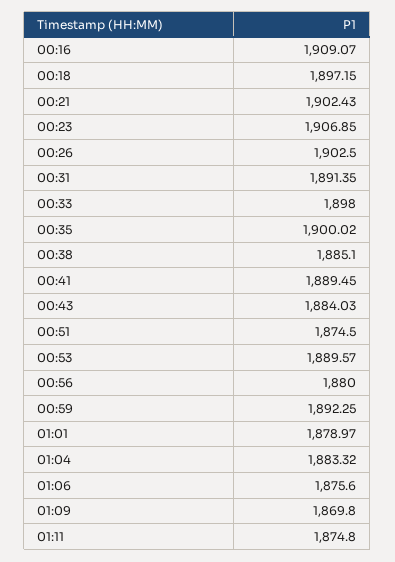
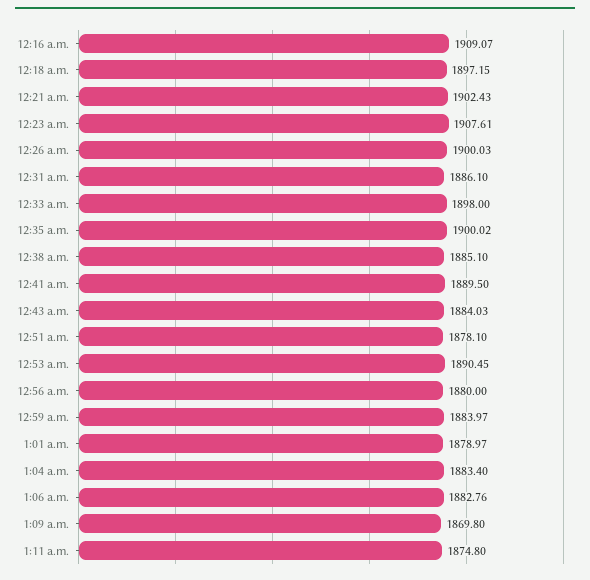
  {
    "00:16": 1909.07,
    "00:18": 1897.15,
    "00:21": 1902.43,
-   "00:23": 1906.85,
+   "00:23": 1907.61,
-   "00:26": 1902.5,
+   "00:26": 1900.03,
-   "00:31": 1891.35,
+   "00:31": 1886.1,
    "00:33": 1898,
    "00:35": 1900.02,
    "00:38": 1885.1,
-   "00:41": 1889.45,
+   "00:41": 1889.5,
    "00:43": 1884.03,
-   "00:51": 1874.5,
+   "00:51": 1878.1,
-   "00:53": 1889.57,
+   "00:53": 1890.45,
    "00:56": 1880,
-   "00:59": 1892.25,
+   "00:59": 1883.97,
    "01:01": 1878.97,
-   "01:04": 1883.32,
+   "01:04": 1883.4,
-   "01:06": 1875.6,
+   "01:06": 1882.76,
    "01:09": 1869.8,
    "01:11": 1874.8
  }

